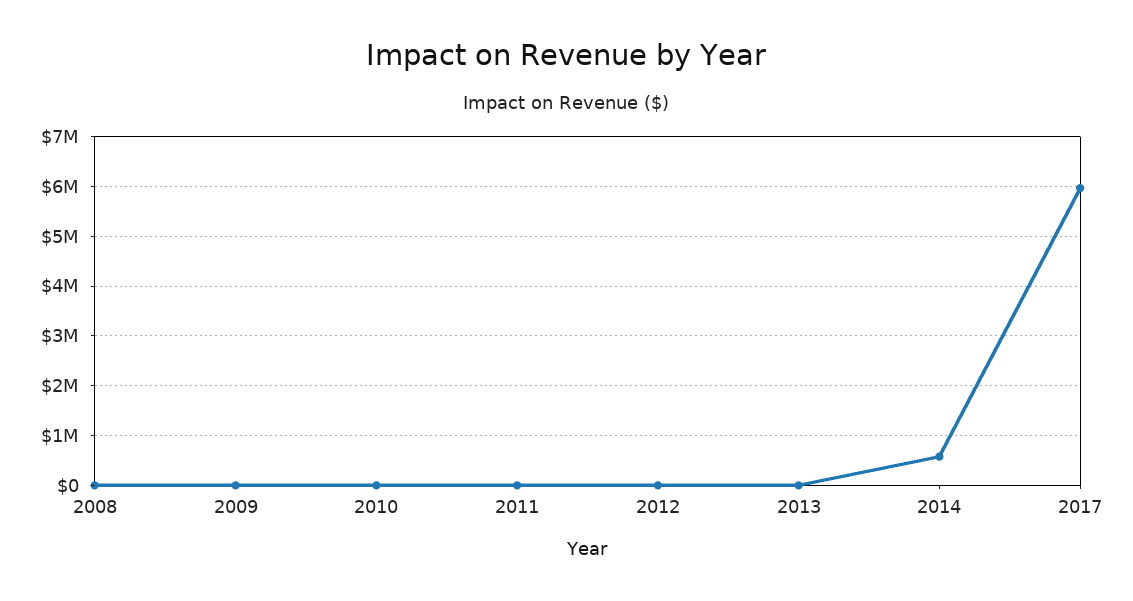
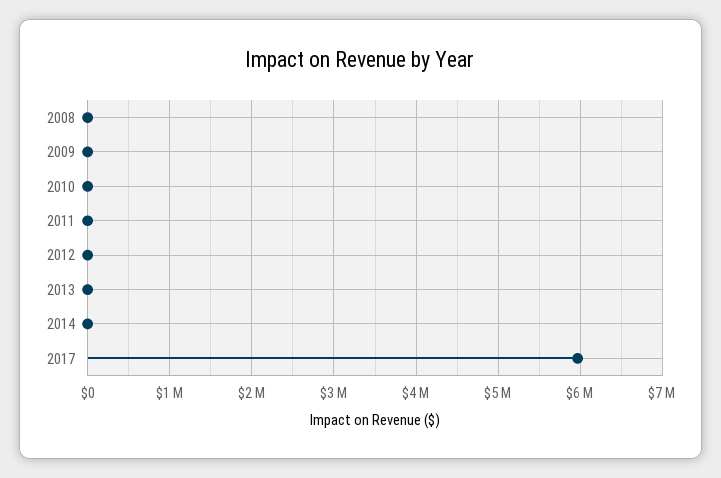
  {
    "2008": 0,
    "2009": 0,
    "2010": 0,
    "2011": 0,
    "2012": 0,
    "2013": 0,
-   "2014": 600000,
+   "2014": 0,
    "2017": 6000000
  }

